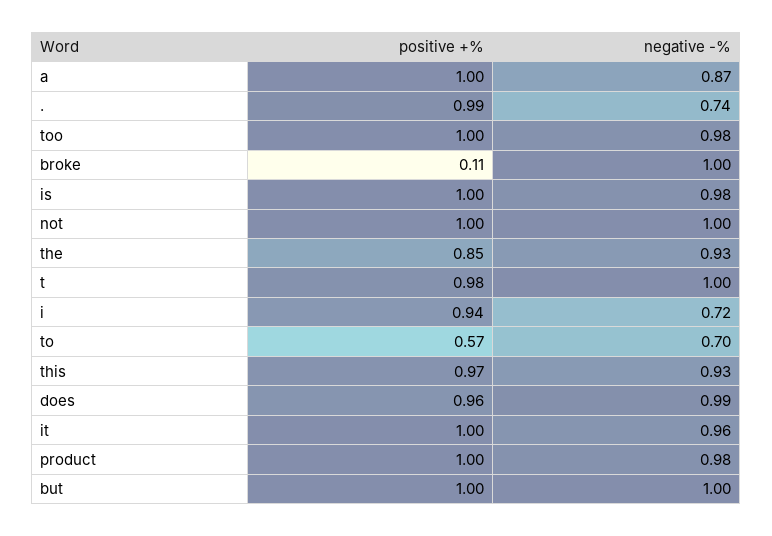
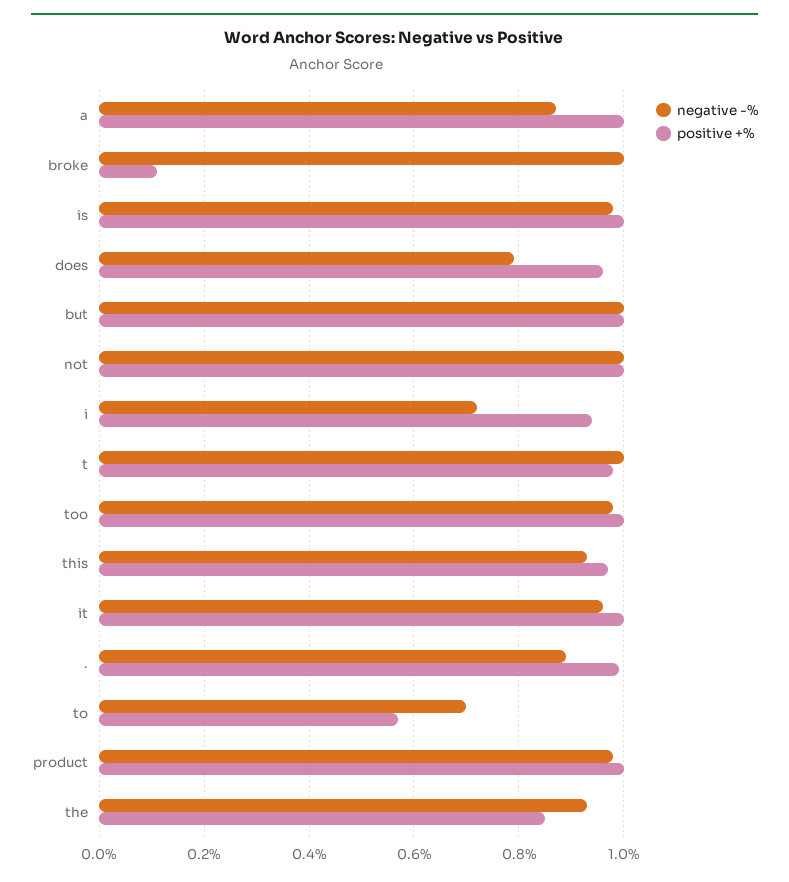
  {
    "positive +%": {
      "a": 1,
      ".": 0.99,
      "too": 1,
      "broke": 0.11,
      "is": 1,
      "not": 1,
      "the": 0.85,
      "t": 0.98,
      "i": 0.94,
      "to": 0.57,
      "this": 0.97,
      "does": 0.96,
      "it": 1,
      "product": 1,
      "but": 1
    },
    "negative -%": {
      "a": 0.87,
-     ".": 0.74,
+     ".": 0.9,
      "too": 0.98,
      "broke": 1,
      "is": 0.98,
      "not": 1,
      "the": 0.93,
      "t": 1,
      "i": 0.72,
      "to": 0.7,
      "this": 0.93,
-     "does": 0.99,
+     "does": 0.8,
      "it": 0.96,
      "product": 0.98,
      "but": 1
    }
  }

